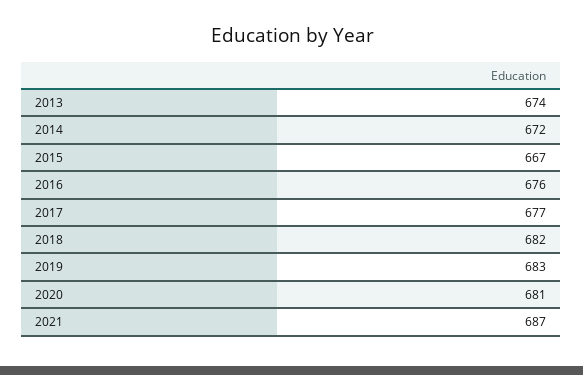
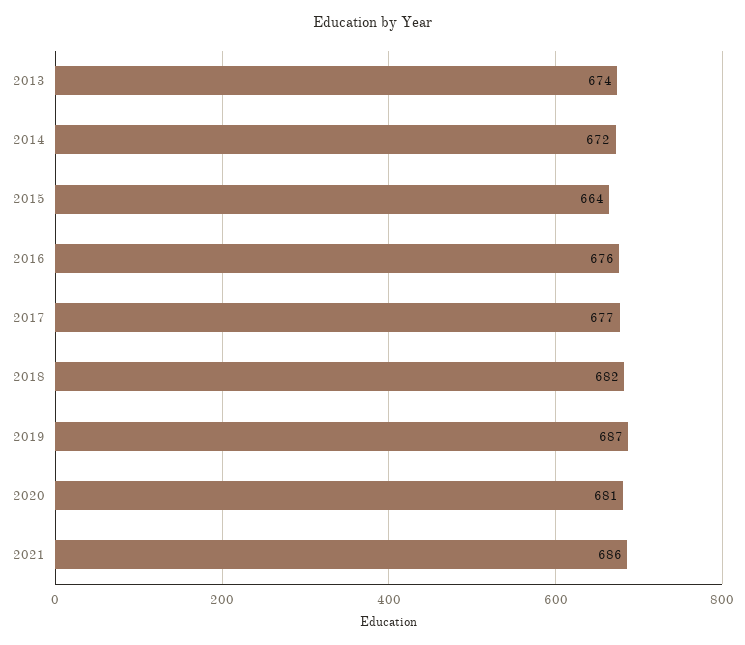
  {
    "2013": 674,
    "2014": 672,
-   "2015": 667,
+   "2015": 664,
    "2016": 676,
    "2017": 677,
    "2018": 682,
-   "2019": 683,
+   "2019": 687,
    "2020": 681,
-   "2021": 687
+   "2021": 686
  }

